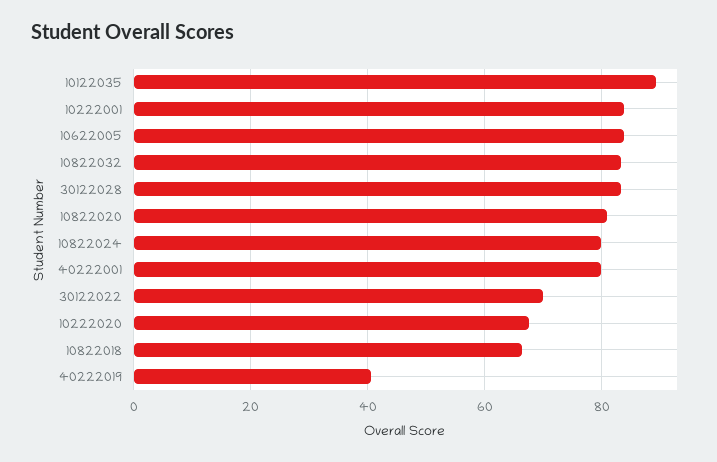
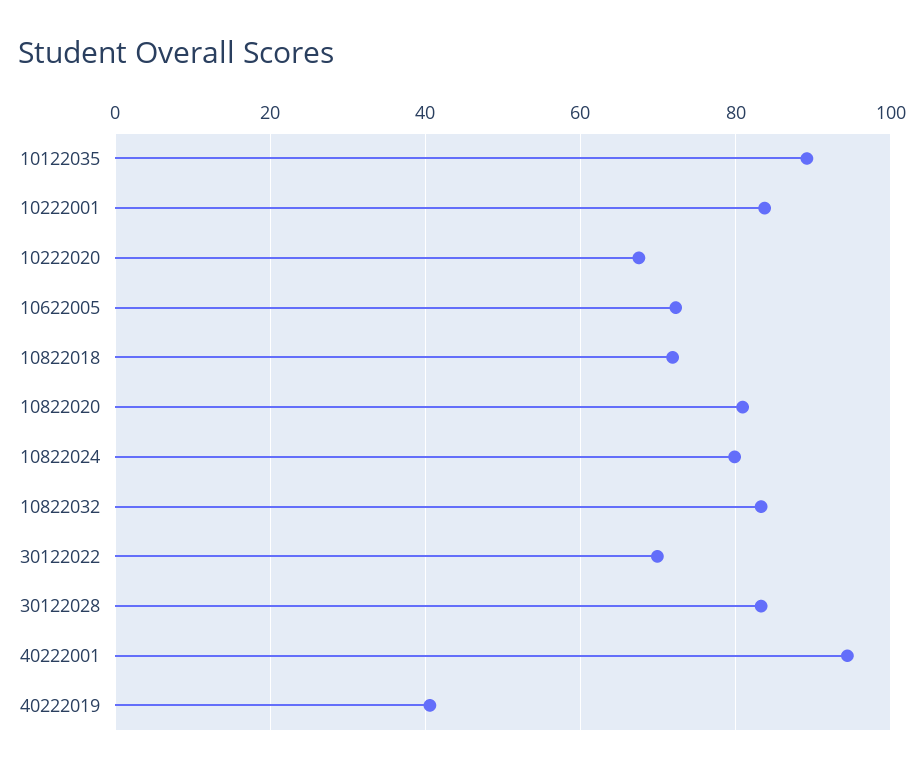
  {
    "10122035": 90,
    "10222001": 84,
-   "10622005": 84,
+   "10622005": 72,
    "10822032": 84,
    "30122028": 84,
    "10822020": 80,
    "10822024": 80,
-   "40222001": 80,
+   "40222001": 94,
    "30122022": 70,
    "10222020": 68,
-   "10822018": 66,
+   "10822018": 72,
    "40222019": 40
  }

